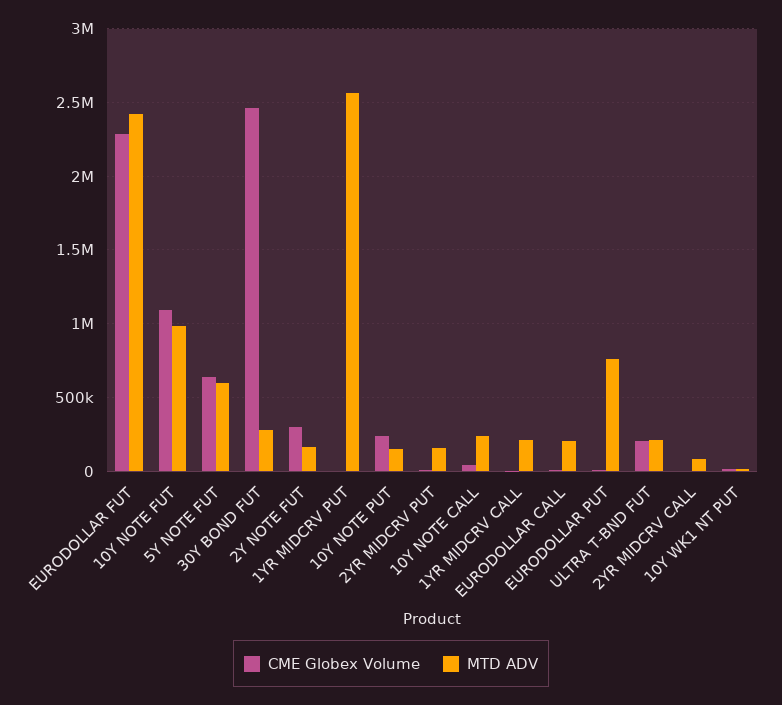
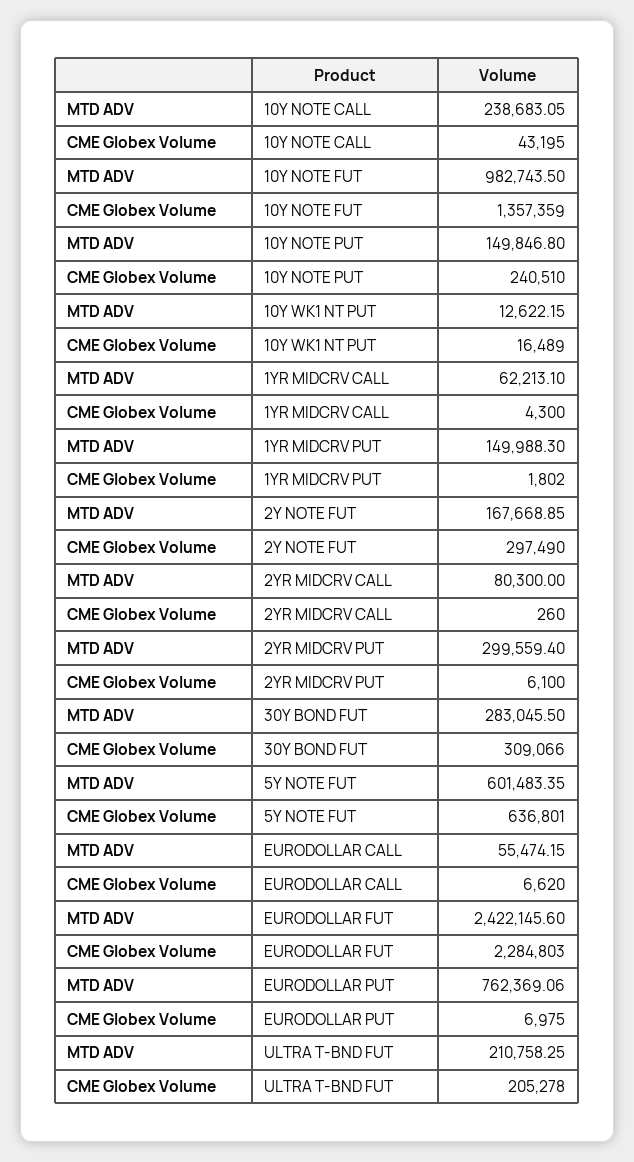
  {
    "CME Globex Volume": {
      "EURODOLLAR FUT": 2284803,
-     "10Y NOTE FUT": 1100000,
+     "10Y NOTE FUT": 1357359,
      "5Y NOTE FUT": 636801,
-     "30Y BOND FUT": 2450000,
+     "30Y BOND FUT": 309066,
      "2Y NOTE FUT": 297490,
      "1YR MIDCRV PUT": 1802,
      "10Y NOTE PUT": 240510,
      "2YR MIDCRV PUT": 6100,
      "10Y NOTE CALL": 43195,
      "1YR MIDCRV CALL": 4300,
      "EURODOLLAR CALL": 6620,
      "EURODOLLAR PUT": 6975,
      "ULTRA T-BND FUT": 205278,
      "2YR MIDCRV CALL": 260,
      "10Y WK1 NT PUT": 16489
    },
    "MTD ADV": {
      "EURODOLLAR FUT": 2422145.6,
      "10Y NOTE FUT": 982743.5,
      "5Y NOTE FUT": 601483.35,
      "30Y BOND FUT": 283045.5,
      "2Y NOTE FUT": 167668.85,
-     "1YR MIDCRV PUT": 2550000,
+     "1YR MIDCRV PUT": 149988.3,
      "10Y NOTE PUT": 149846.8,
-     "2YR MIDCRV PUT": 150000,
+     "2YR MIDCRV PUT": 299559.4,
      "10Y NOTE CALL": 238683.05,
-     "1YR MIDCRV CALL": 200000,
+     "1YR MIDCRV CALL": 62213.1,
-     "EURODOLLAR CALL": 200000,
+     "EURODOLLAR CALL": 55474.15,
      "EURODOLLAR PUT": 762369.06,
      "ULTRA T-BND FUT": 210758.25,
      "2YR MIDCRV CALL": 80300,
      "10Y WK1 NT PUT": 12622.15
    }
  }

